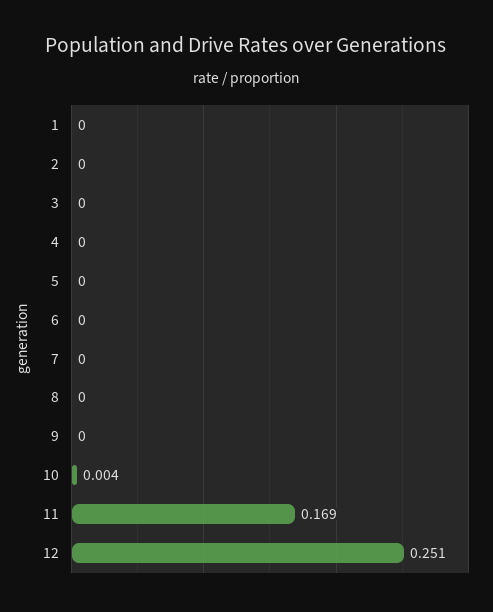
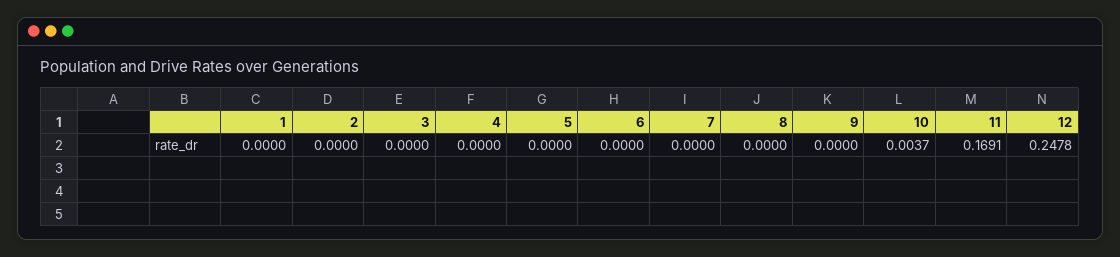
  {
    "1": 0,
    "2": 0,
    "3": 0,
    "4": 0,
    "5": 0,
    "6": 0,
    "7": 0,
    "8": 0,
    "9": 0,
    "10": 0.0037,
    "11": 0.1691,
-   "12": 0.251
+   "12": 0.2478
  }

